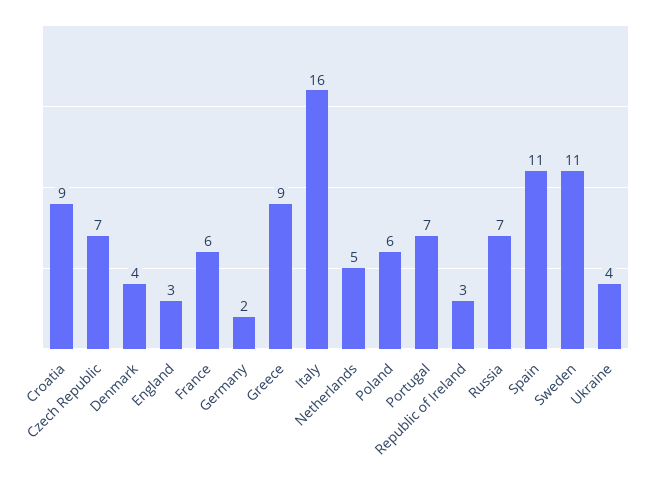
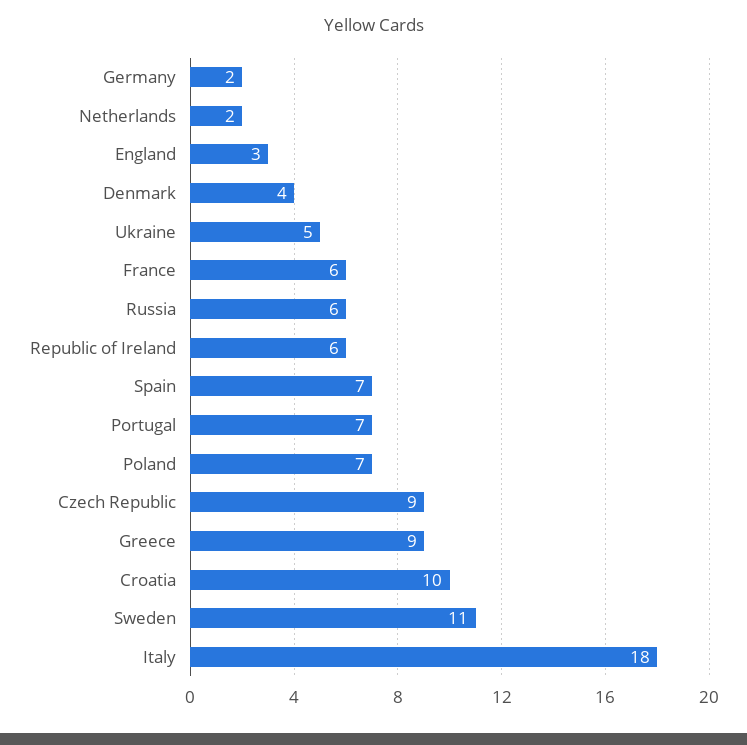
  {
-   "Croatia": 9,
+   "Croatia": 10,
-   "Czech Republic": 7,
+   "Czech Republic": 9,
    "Denmark": 4,
    "England": 3,
    "France": 6,
    "Germany": 2,
    "Greece": 9,
-   "Italy": 16,
+   "Italy": 18,
-   "Netherlands": 5,
+   "Netherlands": 2,
-   "Poland": 6,
+   "Poland": 7,
    "Portugal": 7,
-   "Republic of Ireland": 3,
+   "Republic of Ireland": 6,
-   "Russia": 7,
+   "Russia": 6,
-   "Spain": 11,
+   "Spain": 7,
    "Sweden": 11,
-   "Ukraine": 4
+   "Ukraine": 5
  }

